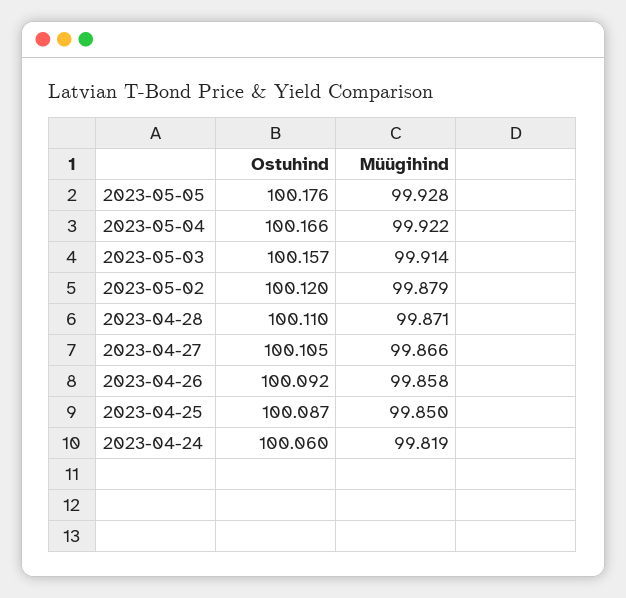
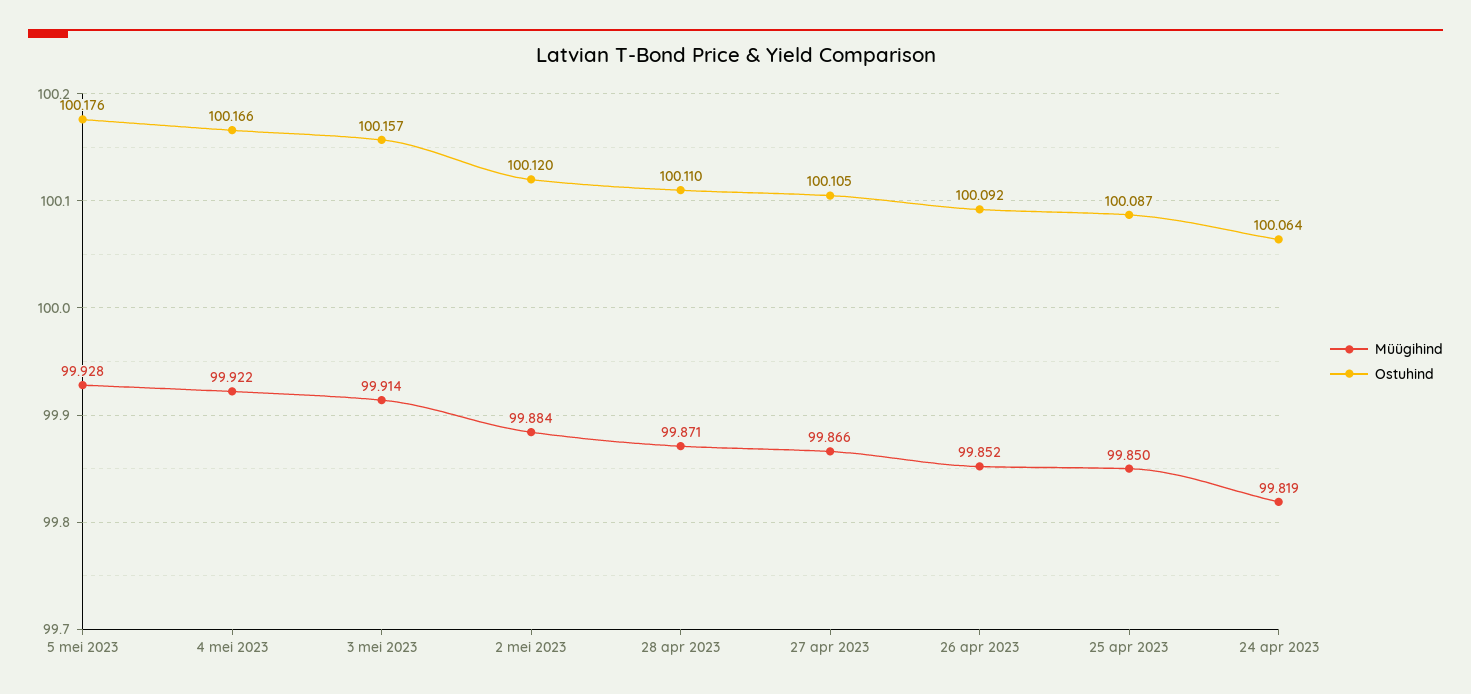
  {
    "Ostuhind": {
      "2023-05-05": 100.176,
      "2023-05-04": 100.166,
      "2023-05-03": 100.157,
      "2023-05-02": 100.12,
      "2023-04-28": 100.11,
      "2023-04-27": 100.105,
      "2023-04-26": 100.092,
      "2023-04-25": 100.087,
-     "2023-04-24": 100.06
+     "2023-04-24": 100.064
    },
    "Müügihind": {
      "2023-05-05": 99.928,
      "2023-05-04": 99.922,
      "2023-05-03": 99.914,
-     "2023-05-02": 99.879,
+     "2023-05-02": 99.884,
      "2023-04-28": 99.871,
      "2023-04-27": 99.866,
-     "2023-04-26": 99.858,
+     "2023-04-26": 99.852,
      "2023-04-25": 99.85,
      "2023-04-24": 99.819
    }
  }

